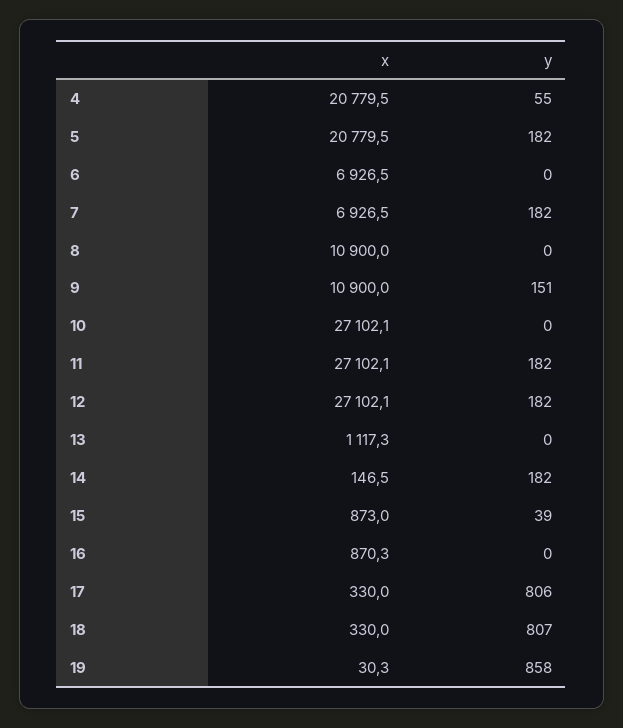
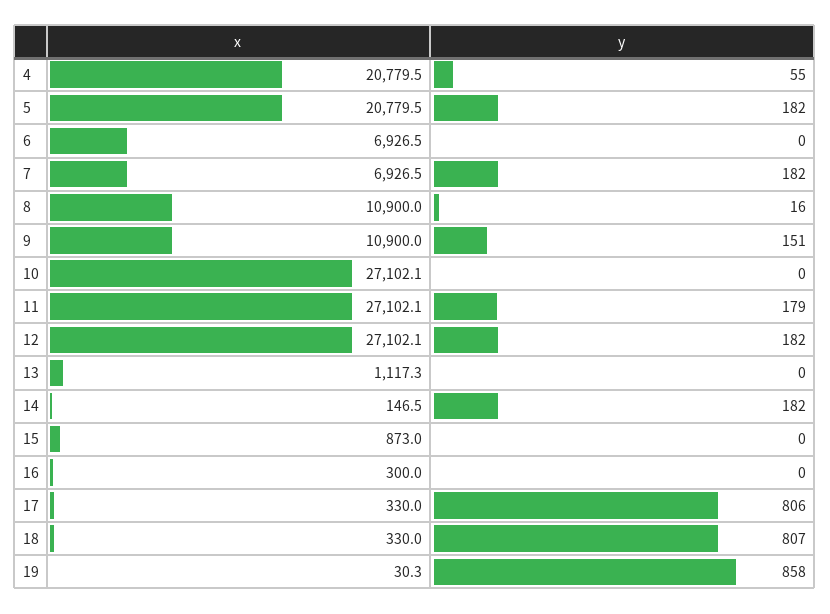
  {
    "x": {
      "4": 20779.5,
      "5": 20779.5,
      "6": 6926.5,
      "7": 6926.5,
      "8": 10900,
      "9": 10900,
      "10": 27102.1,
      "11": 27102.1,
      "12": 27102.1,
      "13": 1117.3,
      "14": 146.5,
      "15": 873,
-     "16": 870.3,
+     "16": 300,
      "17": 330,
      "18": 330,
      "19": 30.3
    },
    "y": {
      "4": 55,
      "5": 182,
      "6": 0,
      "7": 182,
-     "8": 0,
+     "8": 16,
      "9": 151,
      "10": 0,
-     "11": 182,
+     "11": 179,
      "12": 182,
      "13": 0,
      "14": 182,
-     "15": 39,
+     "15": 0,
      "16": 0,
      "17": 806,
      "18": 807,
      "19": 858
    }
  }

